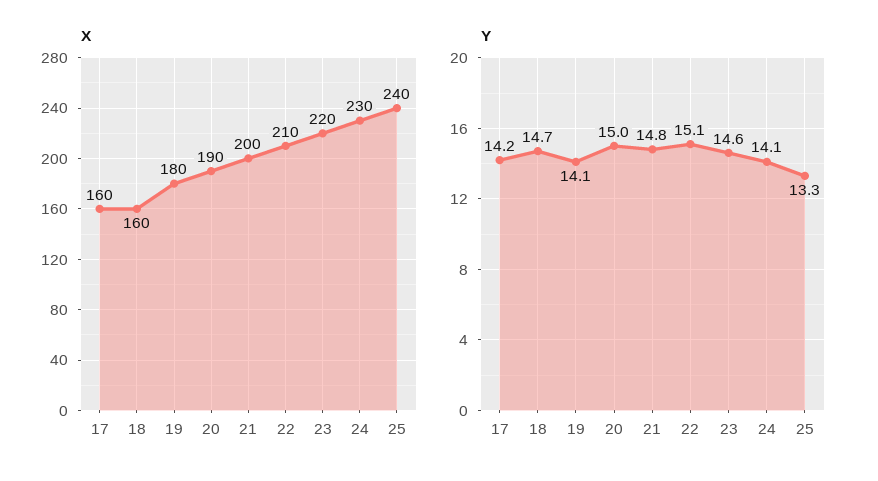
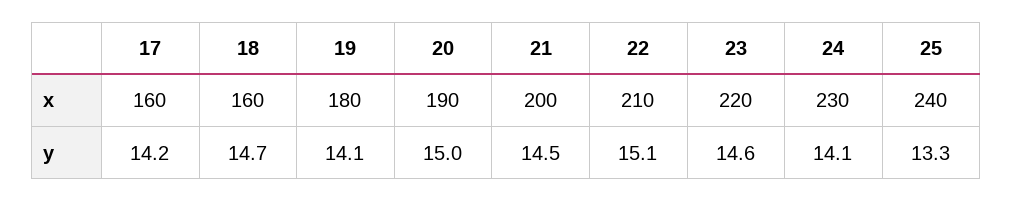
  {
    "X": {
      "17": 160,
      "18": 160,
      "19": 180,
      "20": 190,
      "21": 200,
      "22": 210,
      "23": 220,
      "24": 230,
      "25": 240
    },
    "Y": {
      "17": 14.2,
      "18": 14.7,
      "19": 14.1,
      "20": 15,
-     "21": 14.8,
+     "21": 14.5,
      "22": 15.1,
      "23": 14.6,
      "24": 14.1,
      "25": 13.3
    }
  }

